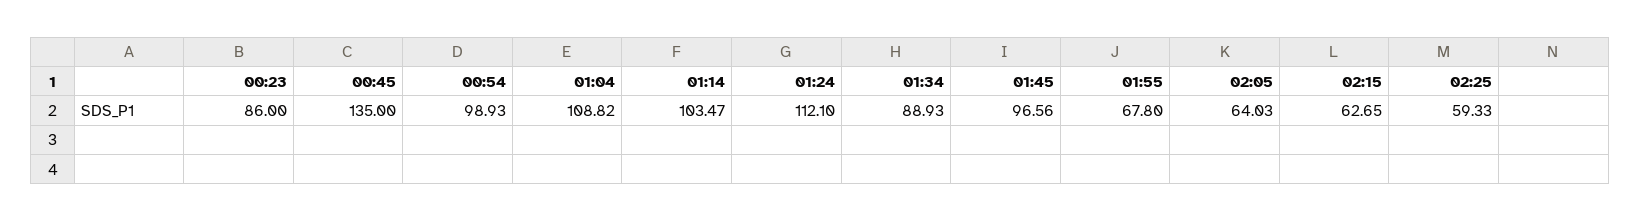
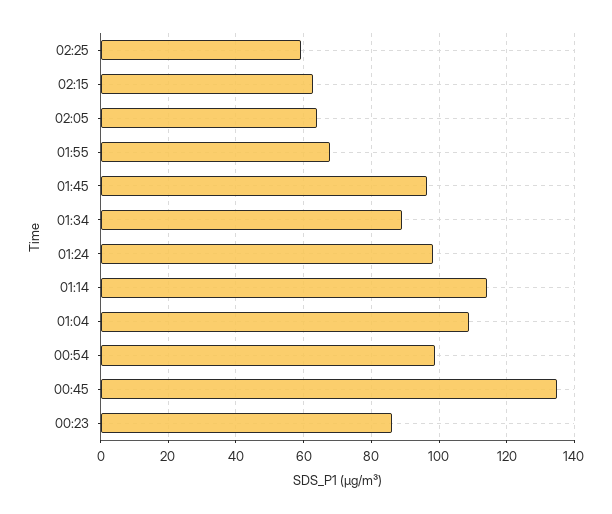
  {
    "00:23": 86,
    "00:45": 135,
    "00:54": 98.93,
    "01:04": 108.82,
-   "01:14": 103.47,
+   "01:14": 114,
-   "01:24": 112.1,
+   "01:24": 98,
    "01:34": 88.93,
    "01:45": 96.56,
    "01:55": 67.8,
    "02:05": 64.03,
    "02:15": 62.65,
    "02:25": 59.33
  }

